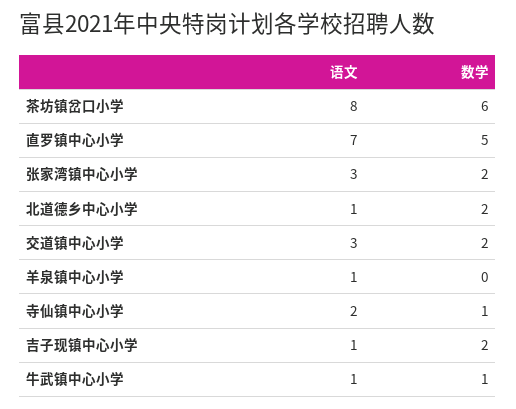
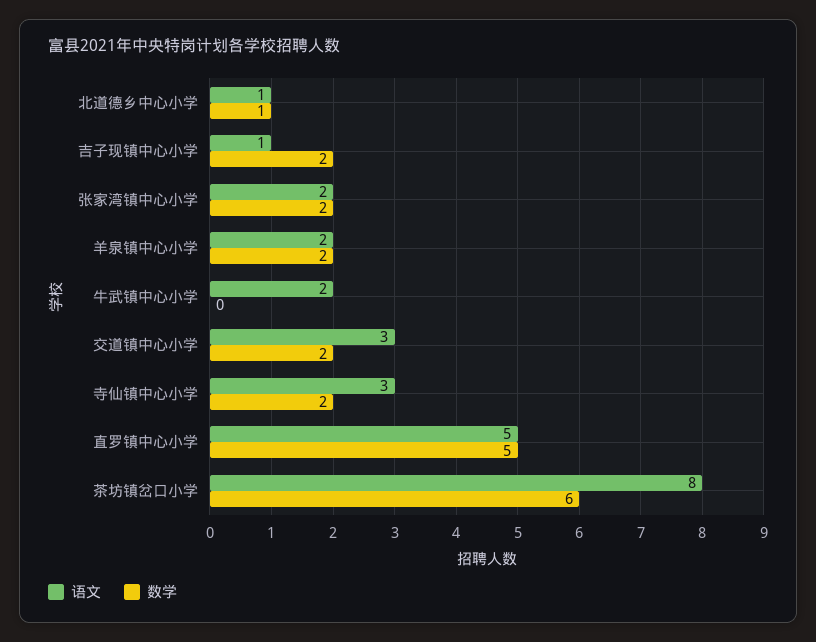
  {
    "语文": {
      "茶坊镇岔口小学": 8,
-     "直罗镇中心小学": 7,
+     "直罗镇中心小学": 5,
-     "张家湾镇中心小学": 3,
+     "张家湾镇中心小学": 2,
      "北道德乡中心小学": 1,
      "交道镇中心小学": 3,
-     "羊泉镇中心小学": 1,
+     "羊泉镇中心小学": 2,
-     "寺仙镇中心小学": 2,
+     "寺仙镇中心小学": 3,
      "吉子现镇中心小学": 1,
-     "牛武镇中心小学": 1
+     "牛武镇中心小学": 2
    },
    "数学": {
      "茶坊镇岔口小学": 6,
      "直罗镇中心小学": 5,
      "张家湾镇中心小学": 2,
-     "北道德乡中心小学": 2,
+     "北道德乡中心小学": 1,
      "交道镇中心小学": 2,
-     "羊泉镇中心小学": 0,
+     "羊泉镇中心小学": 2,
-     "寺仙镇中心小学": 1,
+     "寺仙镇中心小学": 2,
      "吉子现镇中心小学": 2,
-     "牛武镇中心小学": 1
+     "牛武镇中心小学": 0
    }
  }

